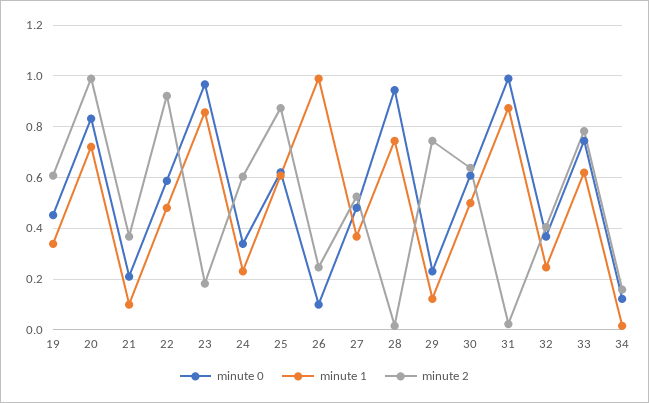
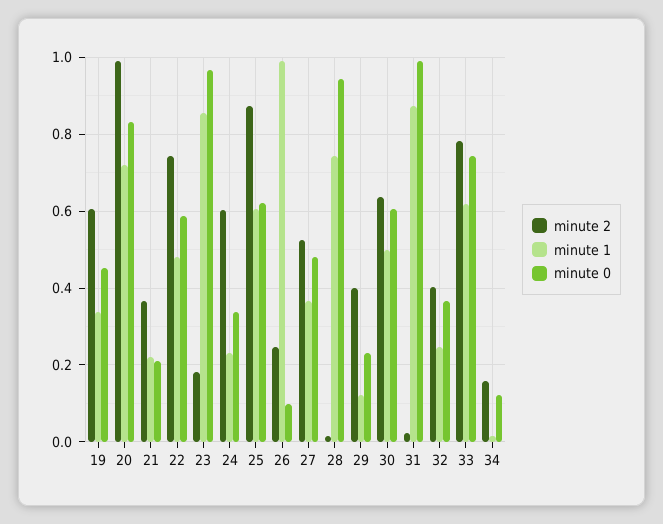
  {
    "minute 0": {
      "19": 0.46,
      "20": 0.84,
      "21": 0.2,
      "22": 0.58,
      "23": 0.96,
      "24": 0.34,
      "25": 0.62,
      "26": 0.1,
      "27": 0.48,
      "28": 0.94,
      "29": 0.24,
      "30": 0.6,
      "31": 0.98,
      "32": 0.36,
      "33": 0.74,
      "34": 0.12
    },
    "minute 1": {
      "19": 0.34,
      "20": 0.72,
-     "21": 0.1,
+     "21": 0.22,
      "22": 0.48,
      "23": 0.86,
      "24": 0.24,
      "25": 0.6,
      "26": 0.98,
      "27": 0.36,
      "28": 0.74,
      "29": 0.12,
      "30": 0.5,
      "31": 0.88,
      "32": 0.24,
      "33": 0.62,
      "34": 0.02
    },
    "minute 2": {
      "19": 0.6,
      "20": 0.98,
      "21": 0.36,
-     "22": 0.925,
+     "22": 0.74,
      "23": 0.18,
      "24": 0.6,
      "25": 0.88,
      "26": 0.24,
      "27": 0.52,
      "28": 0.02,
-     "29": 0.75,
+     "29": 0.4,
      "30": 0.64,
      "31": 0.02,
      "32": 0.4,
      "33": 0.78,
      "34": 0.16
    }
  }

